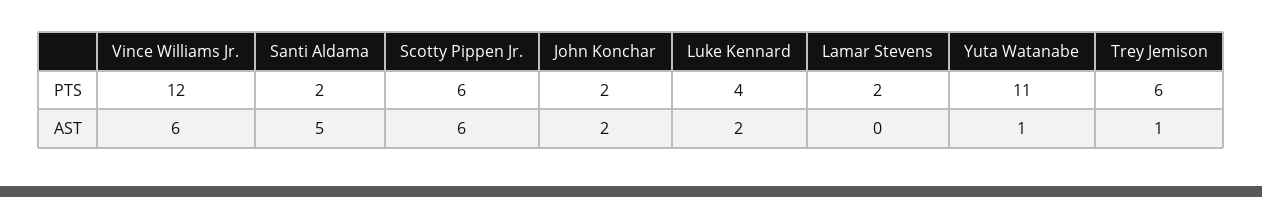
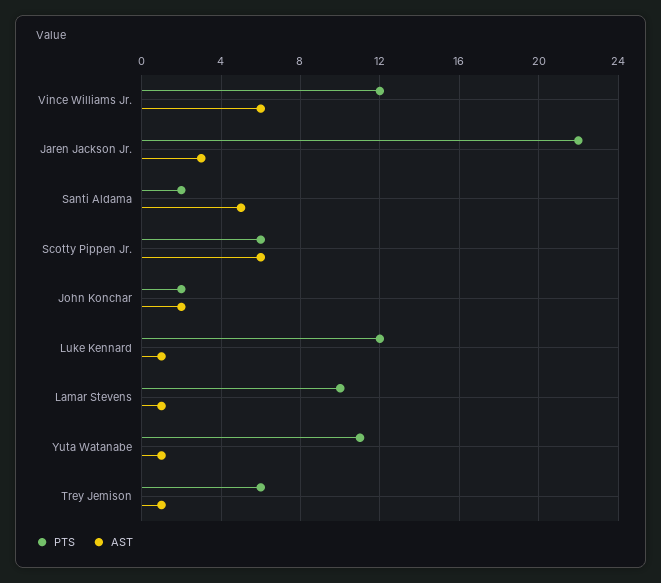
  {
    "PTS": {
      "Vince Williams Jr.": 12,
      "Santi Aldama": 2,
      "Scotty Pippen Jr.": 6,
      "John Konchar": 2,
-     "Luke Kennard": 4,
+     "Luke Kennard": 12,
-     "Lamar Stevens": 2,
+     "Lamar Stevens": 10,
      "Yuta Watanabe": 11,
-     "Trey Jemison": 6
+     "Trey Jemison": 6,
+     "Jaren Jackson Jr.": 22
    },
    "AST": {
      "Vince Williams Jr.": 6,
      "Santi Aldama": 5,
      "Scotty Pippen Jr.": 6,
      "John Konchar": 2,
-     "Luke Kennard": 2,
+     "Luke Kennard": 1,
-     "Lamar Stevens": 0,
+     "Lamar Stevens": 1,
      "Yuta Watanabe": 1,
-     "Trey Jemison": 1
+     "Trey Jemison": 1,
+     "Jaren Jackson Jr.": 3
    }
  }

